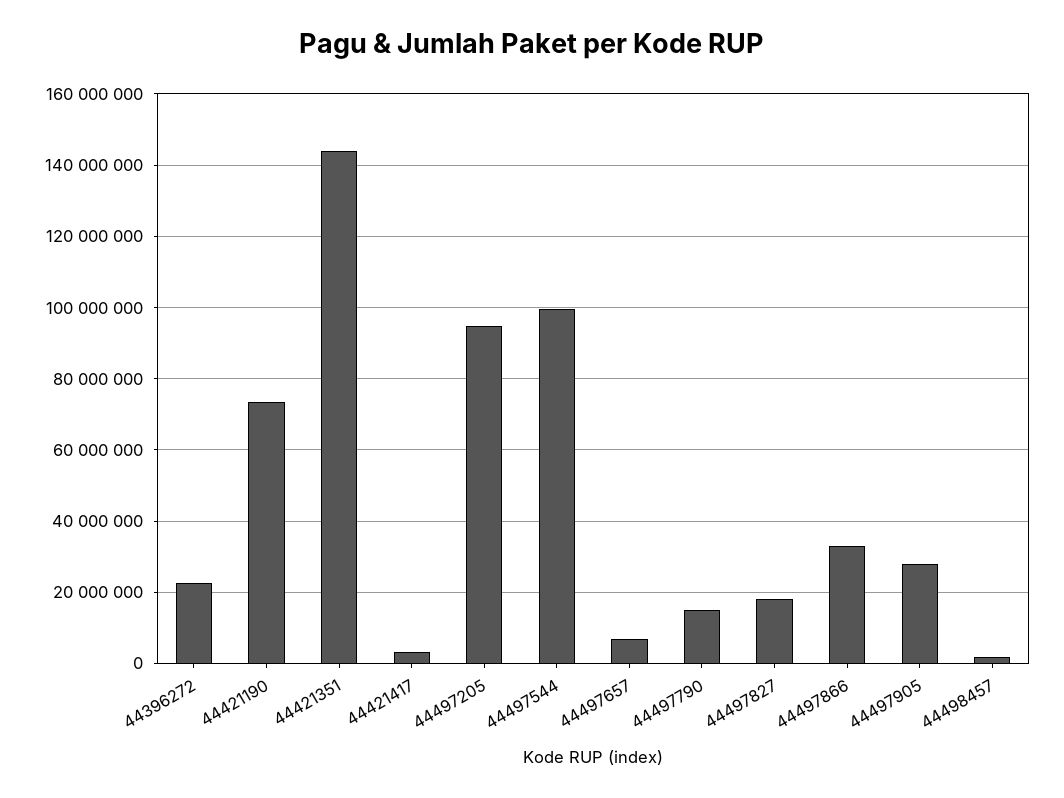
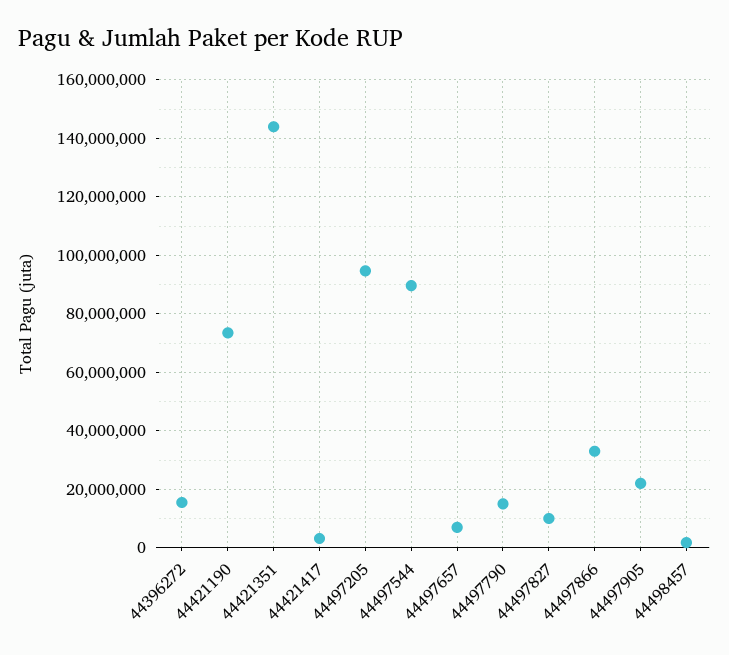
  {
-   "44396272": 22000000,
+   "44396272": 15000000,
    "44421190": 74000000,
    "44421351": 144000000,
    "44421417": 4000000,
    "44497205": 94000000,
-   "44497544": 100000000,
+   "44497544": 90000000,
    "44497657": 6000000,
    "44497790": 16000000,
-   "44497827": 18000000,
+   "44497827": 10000000,
    "44497866": 34000000,
-   "44497905": 28000000,
+   "44497905": 22500000,
    "44498457": 2000000
  }

